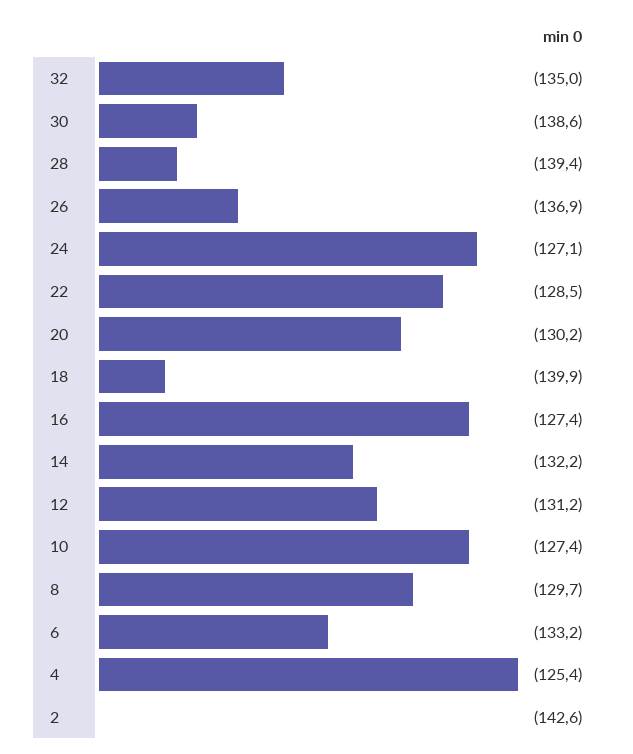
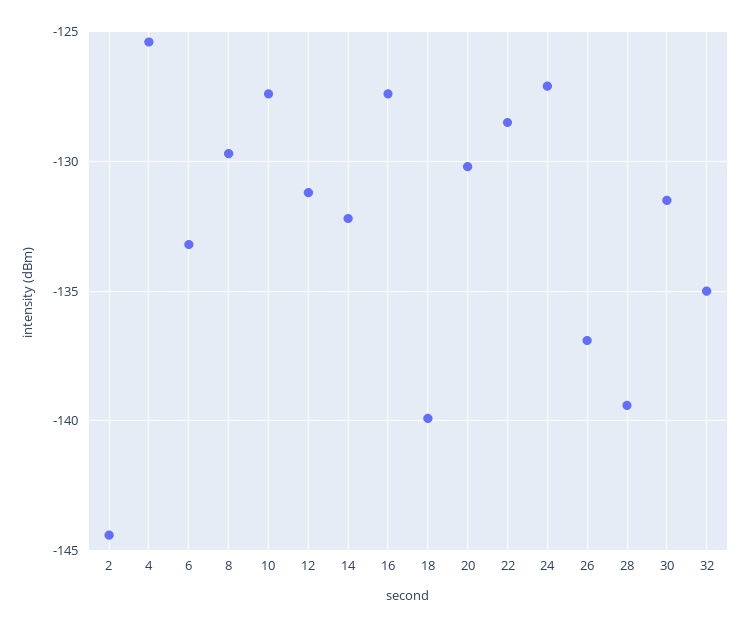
  {
    "32": -135,
-   "30": -138.6,
+   "30": -131.5,
    "28": -139.4,
    "26": -136.9,
    "24": -127.1,
    "22": -128.5,
    "20": -130.2,
    "18": -139.9,
    "16": -127.4,
    "14": -132.2,
    "12": -131.2,
    "10": -127.4,
    "8": -129.7,
    "6": -133.2,
    "4": -125.4,
-   "2": -142.6
+   "2": -144.5
  }

